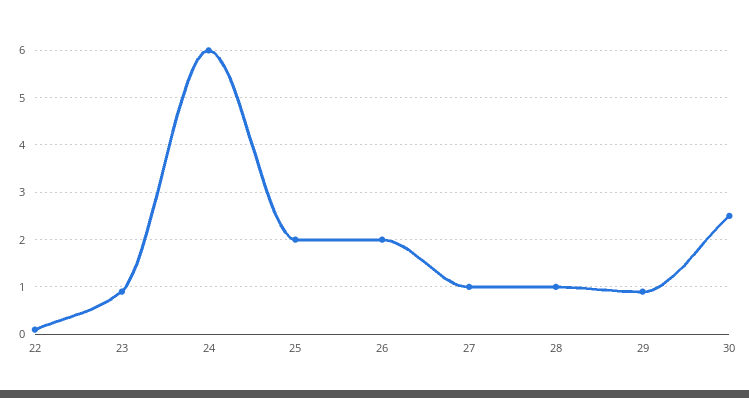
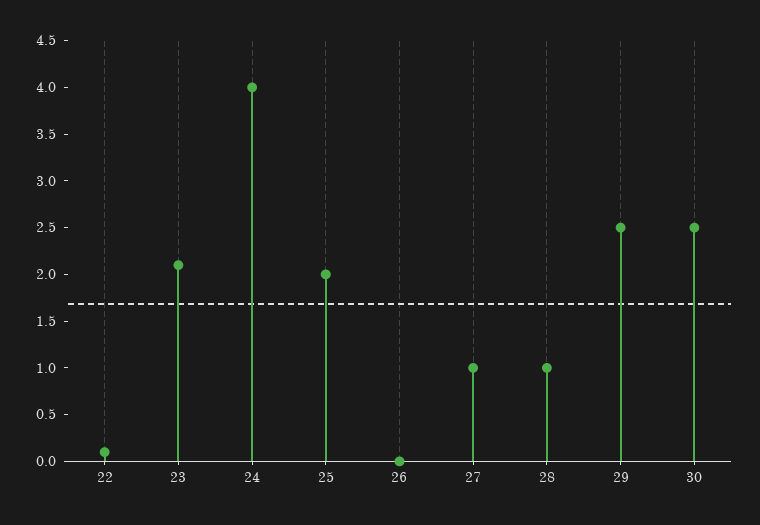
  {
    "22": 0.1,
-   "23": 1,
+   "23": 2.1,
-   "24": 6,
+   "24": 4,
    "25": 2,
-   "26": 2,
+   "26": 0,
    "27": 1,
    "28": 1,
-   "29": 1,
+   "29": 2.5,
    "30": 2.5
  }

